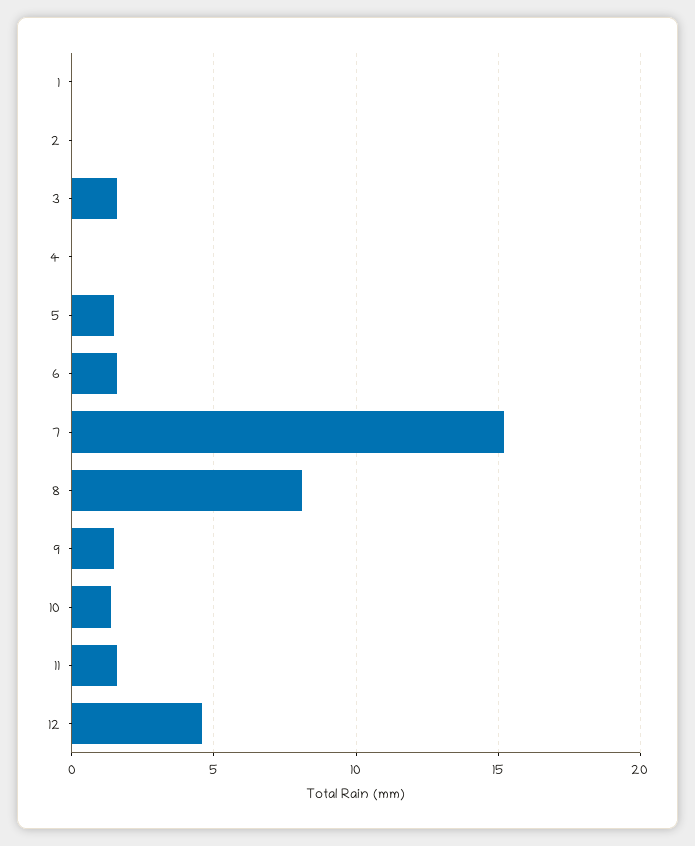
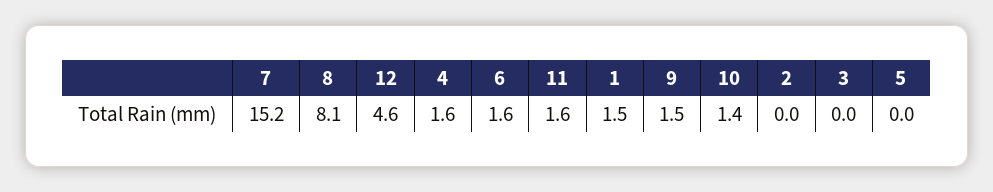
  {
-   "1": 0,
+   "1": 1.5,
    "2": 0,
-   "3": 1.5,
+   "3": 0,
-   "4": 0,
+   "4": 1.6,
-   "5": 1.5,
+   "5": 0,
    "6": 1.6,
    "7": 15.2,
    "8": 8.1,
    "9": 1.5,
    "10": 1.4,
    "11": 1.6,
    "12": 4.6
  }

